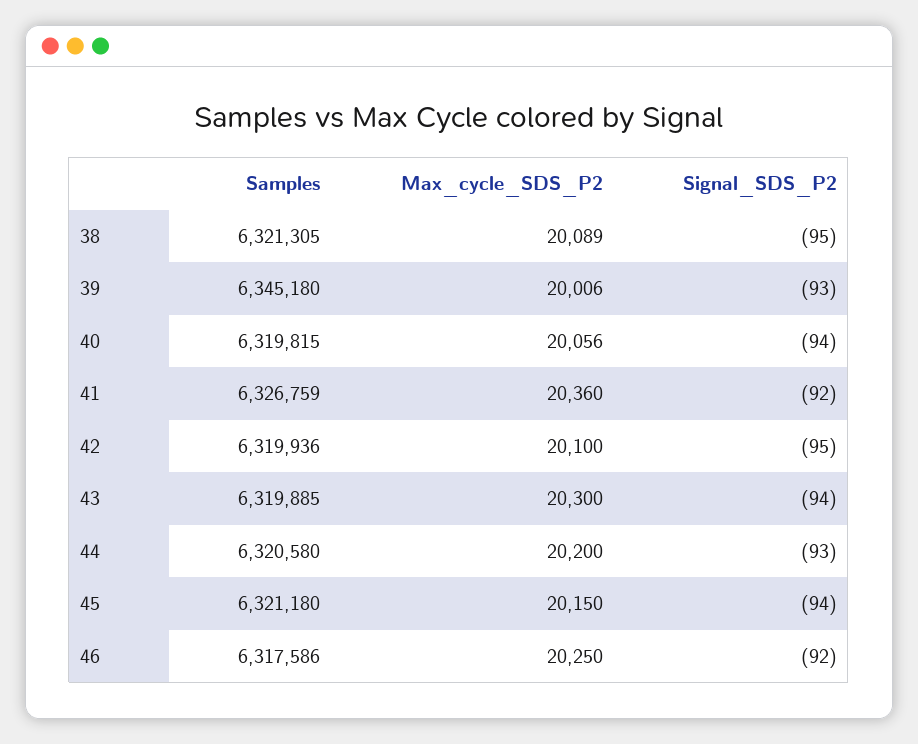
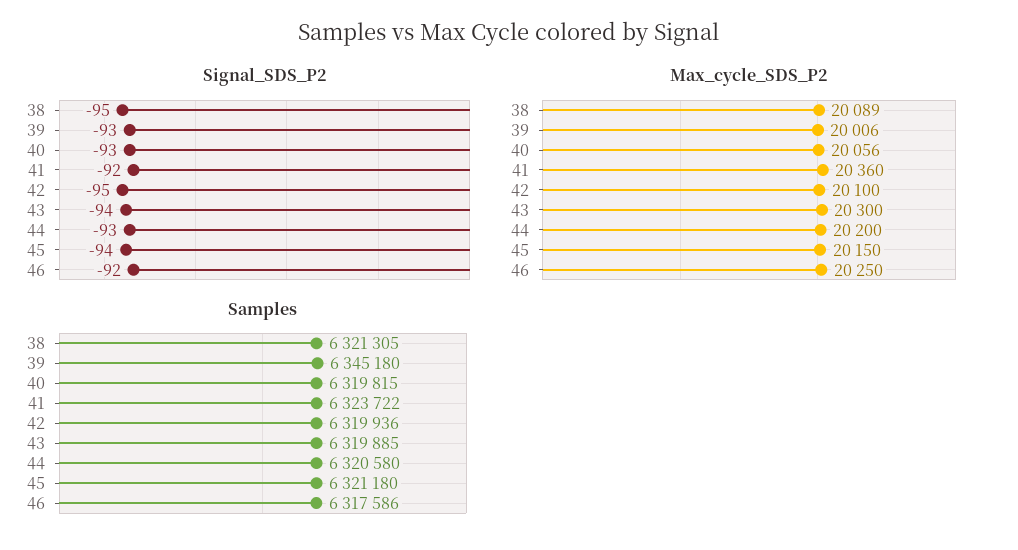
  {
    "Samples": {
      "38": 6321305,
      "39": 6345180,
      "40": 6319815,
-     "41": 6326759,
+     "41": 6323722,
      "42": 6319936,
      "43": 6319885,
      "44": 6320580,
      "45": 6321180,
      "46": 6317586
    },
    "Max_cycle_SDS_P2": {
      "38": 20089,
      "39": 20006,
      "40": 20056,
      "41": 20360,
      "42": 20100,
      "43": 20300,
      "44": 20200,
      "45": 20150,
      "46": 20250
    },
    "Signal_SDS_P2": {
      "38": -95,
      "39": -93,
-     "40": -94,
+     "40": -93,
      "41": -92,
      "42": -95,
      "43": -94,
      "44": -93,
      "45": -94,
      "46": -92
    }
  }

